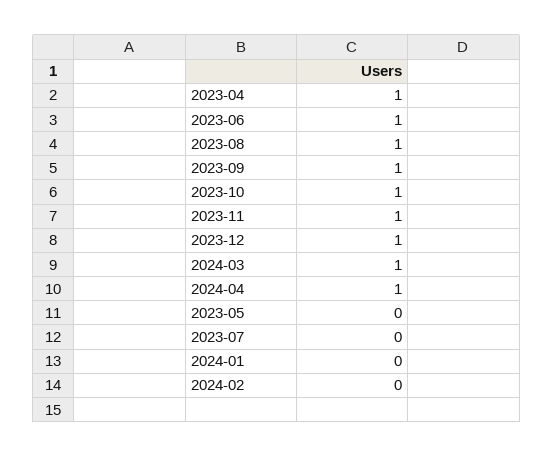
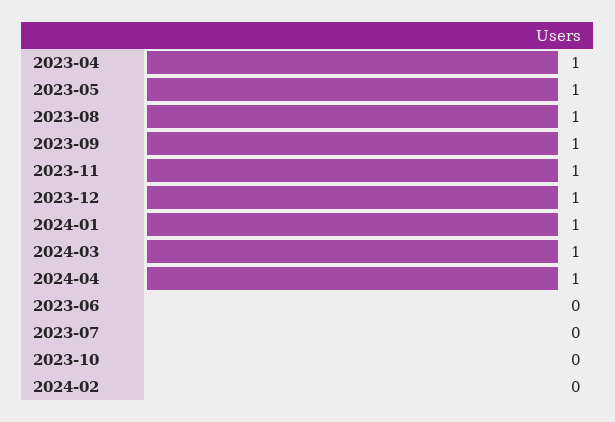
  {
    "2023-04": 1,
-   "2023-06": 1,
+   "2023-06": 0,
    "2023-08": 1,
    "2023-09": 1,
-   "2023-10": 1,
+   "2023-10": 0,
    "2023-11": 1,
    "2023-12": 1,
    "2024-03": 1,
    "2024-04": 1,
-   "2023-05": 0,
+   "2023-05": 1,
    "2023-07": 0,
-   "2024-01": 0,
+   "2024-01": 1,
    "2024-02": 0
  }

